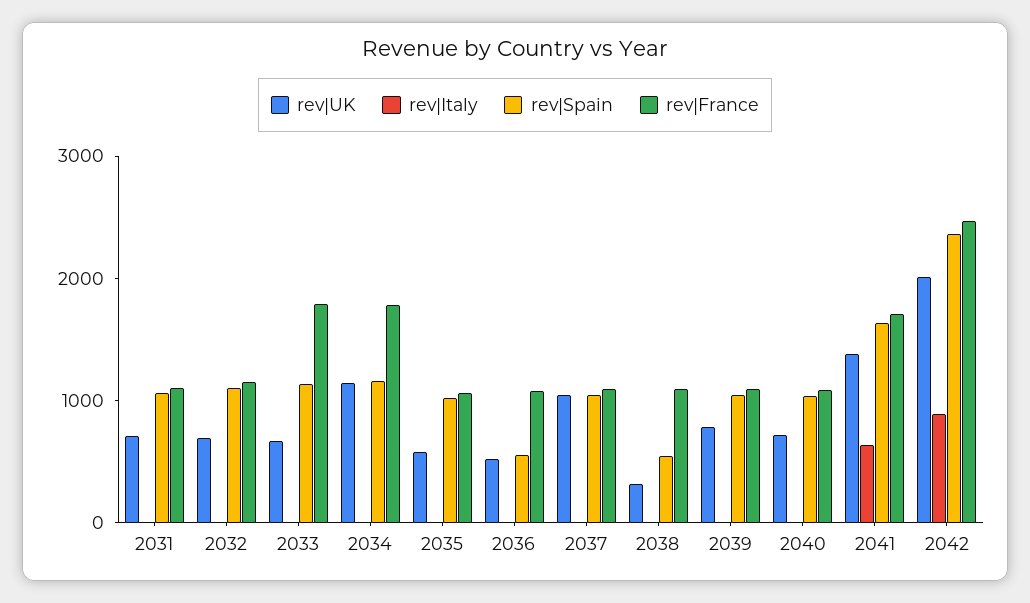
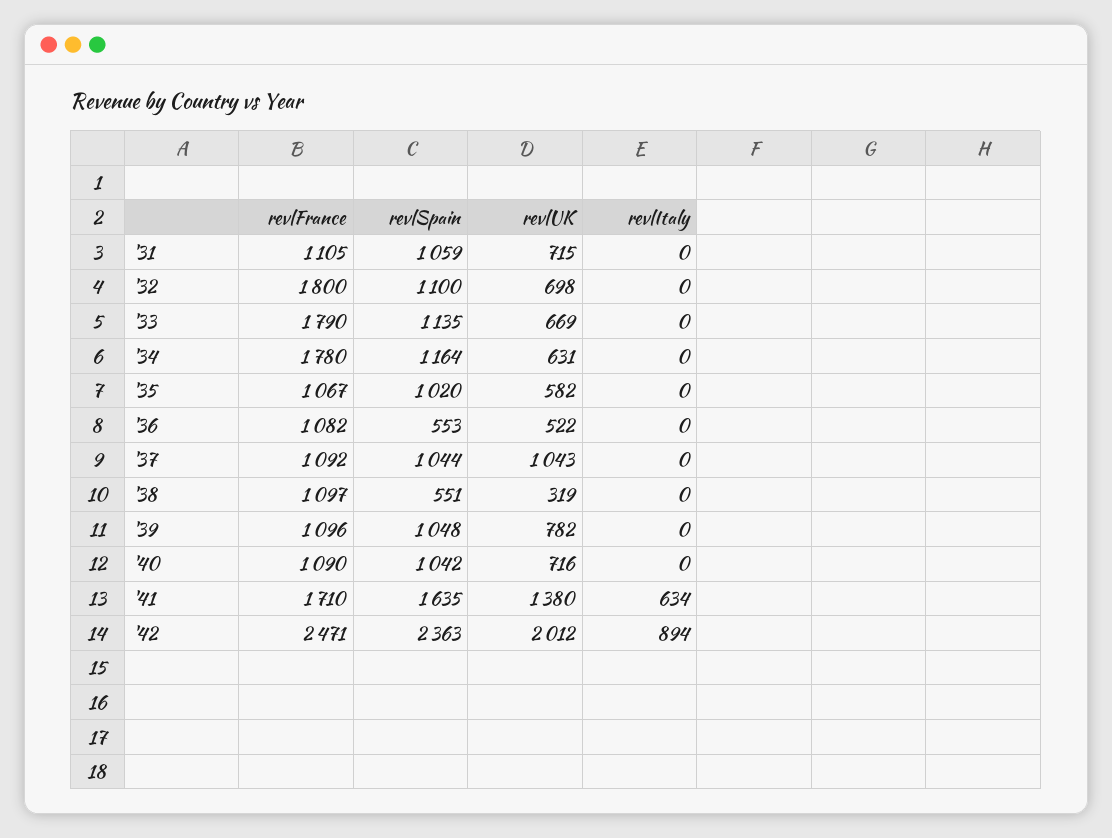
  {
    "rev|UK": {
      "2031": 715,
      "2032": 698,
      "2033": 669,
-     "2034": 1200,
+     "2034": 631,
      "2035": 582,
      "2036": 522,
      "2037": 1043,
      "2038": 319,
      "2039": 782,
      "2040": 716,
      "2041": 1380,
      "2042": 2012
    },
    "rev|Italy": {
      "2031": 0,
      "2032": 0,
      "2033": 0,
      "2034": 0,
      "2035": 0,
      "2036": 0,
      "2037": 0,
      "2038": 0,
      "2039": 0,
      "2040": 0,
      "2041": 634,
      "2042": 894
    },
    "rev|Spain": {
      "2031": 1059,
      "2032": 1100,
      "2033": 1135,
      "2034": 1164,
      "2035": 1020,
      "2036": 553,
      "2037": 1044,
      "2038": 551,
      "2039": 1048,
      "2040": 1042,
      "2041": 1635,
      "2042": 2363
    },
    "rev|France": {
      "2031": 1105,
-     "2032": 1200,
+     "2032": 1800,
      "2033": 1790,
      "2034": 1780,
      "2035": 1067,
      "2036": 1082,
      "2037": 1092,
      "2038": 1097,
      "2039": 1096,
      "2040": 1090,
      "2041": 1710,
      "2042": 2471
    }
  }

